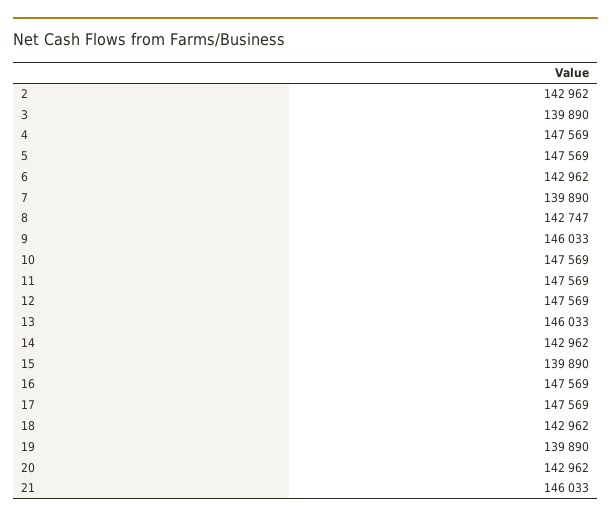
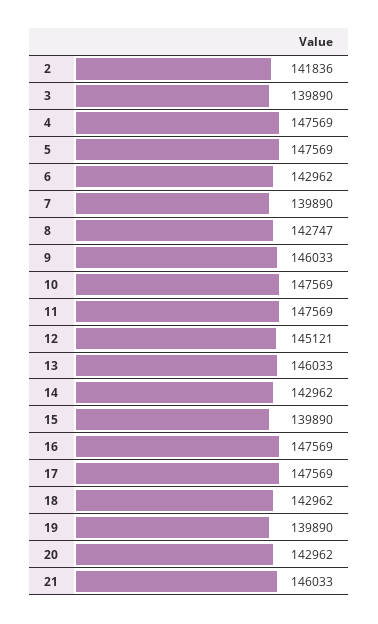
  {
-   "2": 142962,
+   "2": 141836,
    "3": 139890,
    "4": 147569,
    "5": 147569,
    "6": 142962,
    "7": 139890,
    "8": 142747,
    "9": 146033,
    "10": 147569,
    "11": 147569,
-   "12": 147569,
+   "12": 145121,
    "13": 146033,
    "14": 142962,
    "15": 139890,
    "16": 147569,
    "17": 147569,
    "18": 142962,
    "19": 139890,
    "20": 142962,
    "21": 146033
  }

